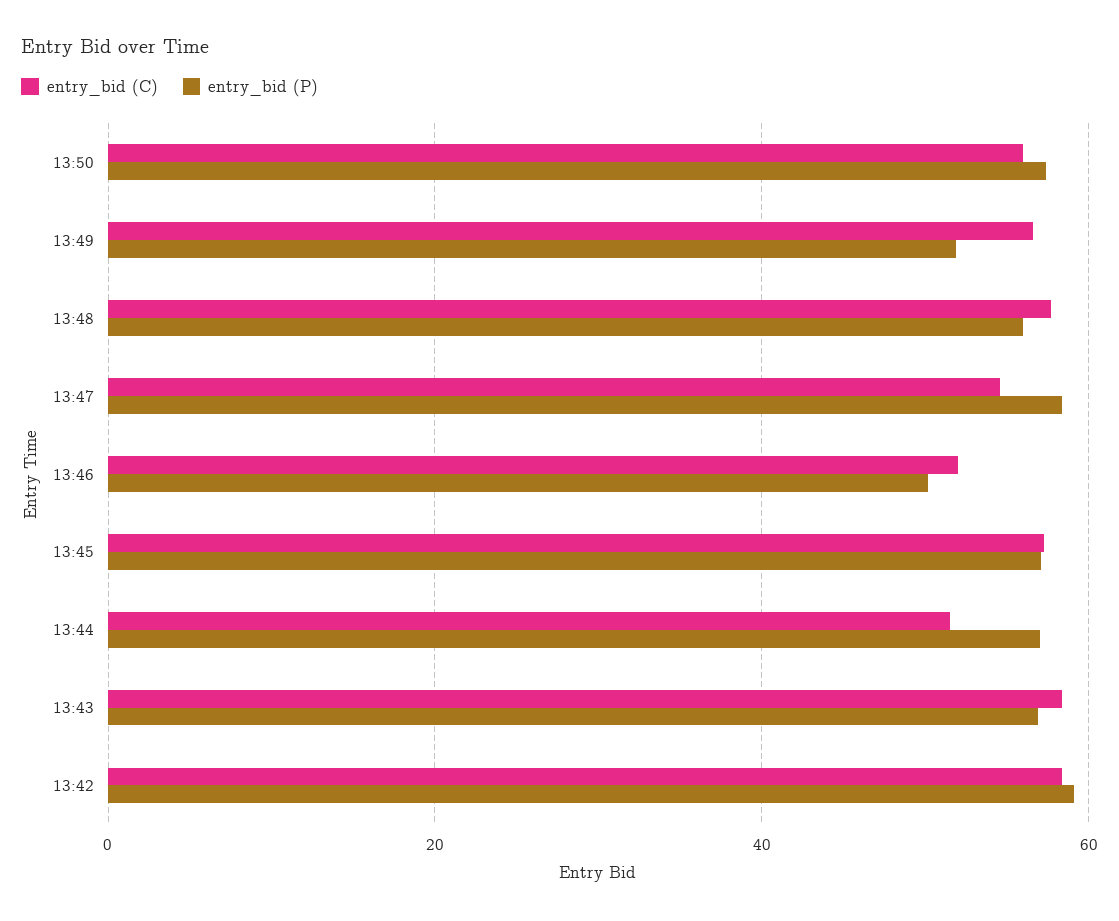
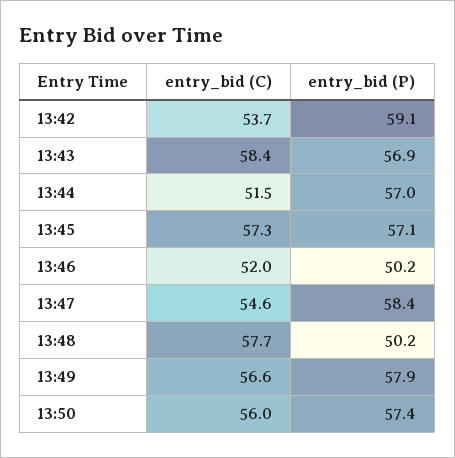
  {
    "entry_bid (C)": {
      "13:50": 56,
      "13:49": 56.6,
      "13:48": 57.7,
      "13:47": 54.6,
      "13:46": 52,
      "13:45": 57.3,
      "13:44": 51.5,
      "13:43": 58.4,
-     "13:42": 58
+     "13:42": 53.7
    },
    "entry_bid (P)": {
      "13:50": 57.4,
-     "13:49": 52,
+     "13:49": 57.9,
-     "13:48": 56,
+     "13:48": 50.2,
      "13:47": 58.4,
      "13:46": 50.2,
      "13:45": 57.1,
      "13:44": 57,
      "13:43": 56.9,
      "13:42": 59.1
    }
  }

